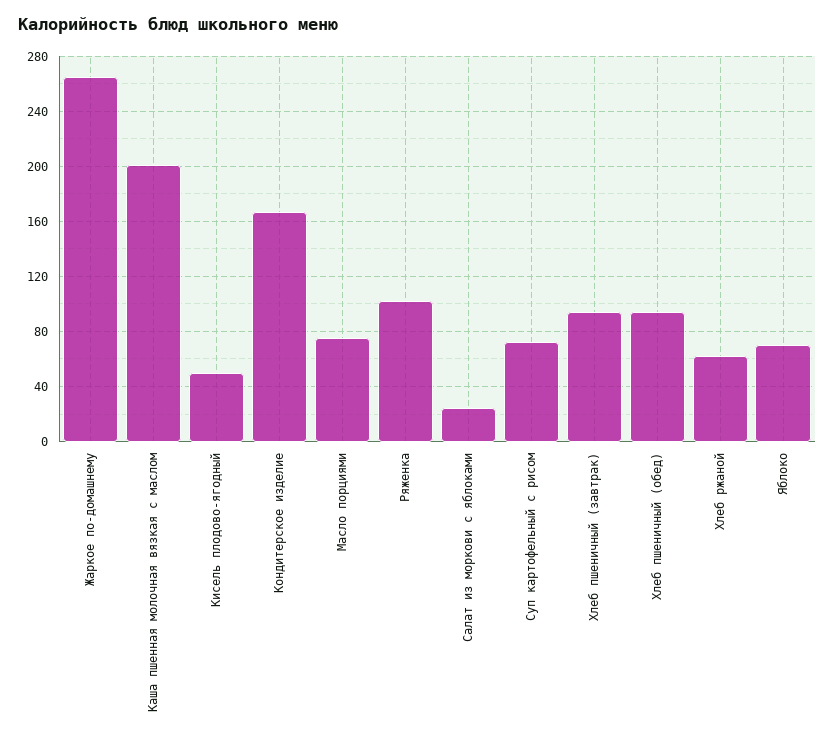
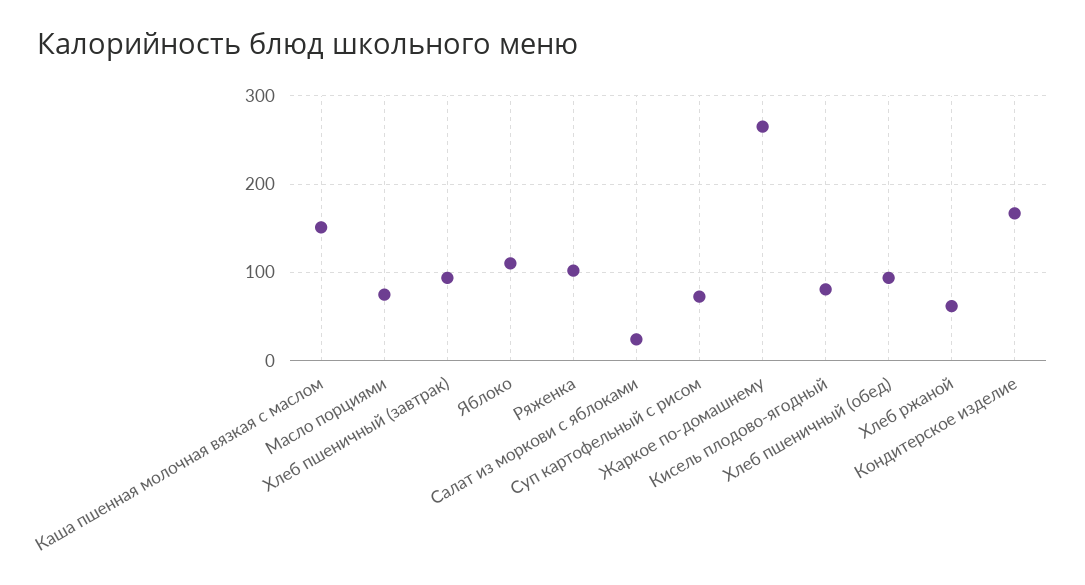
  {
    "Жаркое по-домашнему": 265,
-   "Каша пшенная молочная вязкая с маслом": 200,
+   "Каша пшенная молочная вязкая с маслом": 150,
-   "Кисель плодово-ягодный": 50,
+   "Кисель плодово-ягодный": 80,
    "Кондитерское изделие": 165,
    "Масло порциями": 75,
    "Ряженка": 100,
    "Салат из моркови с яблоками": 25,
    "Суп картофельный с рисом": 75,
    "Хлеб пшеничный (завтрак)": 95,
    "Хлеб пшеничный (обед)": 95,
    "Хлеб ржаной": 60,
-   "Яблоко": 70
+   "Яблоко": 110
  }

